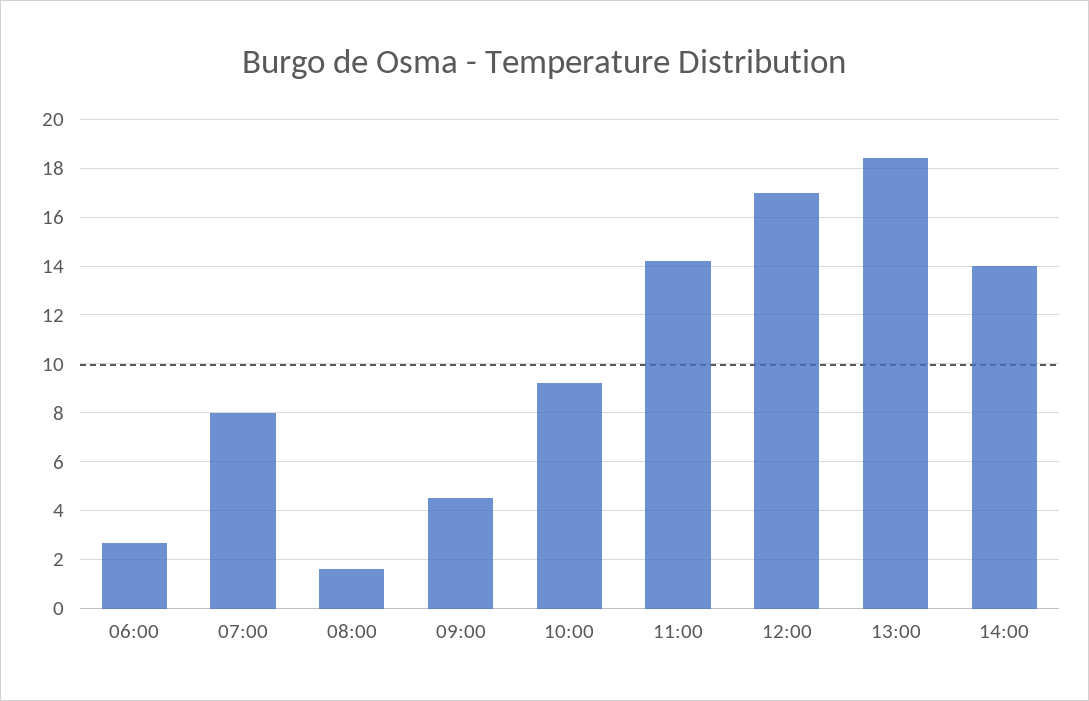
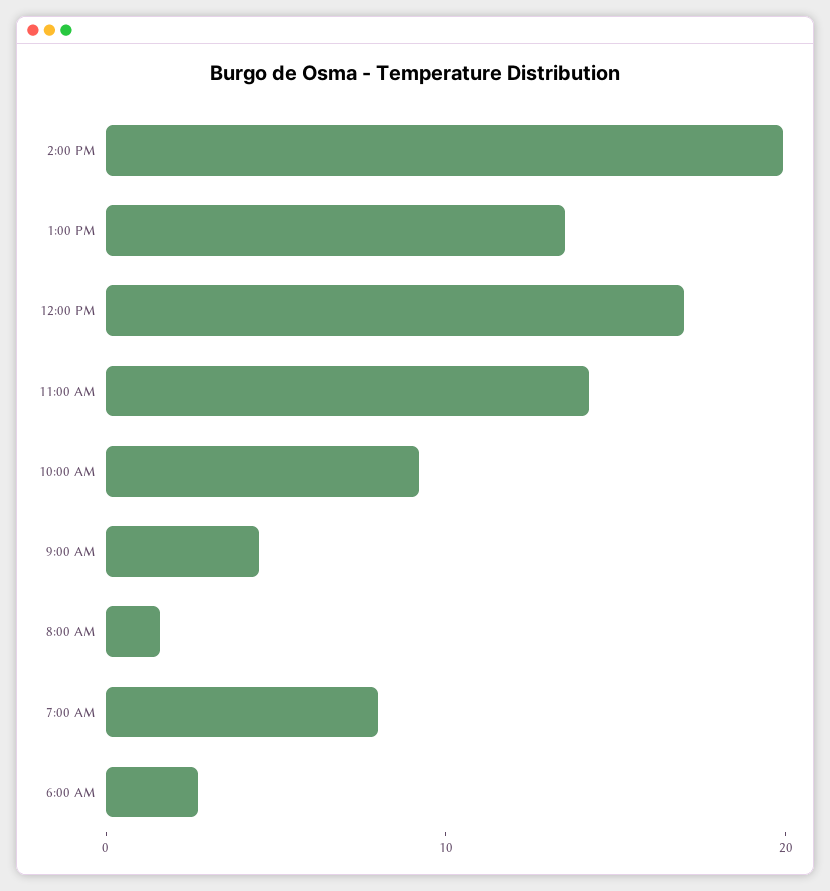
  {
    "06:00": 2.5,
    "07:00": 8,
    "08:00": 1.5,
    "09:00": 4.5,
    "10:00": 9,
    "11:00": 14,
    "12:00": 17,
-   "13:00": 18.5,
+   "13:00": 14,
-   "14:00": 14
+   "14:00": 20
  }

